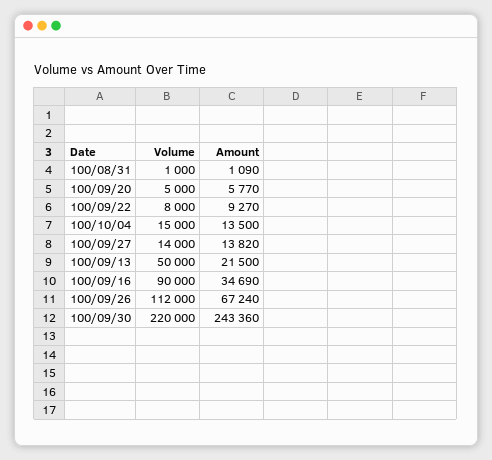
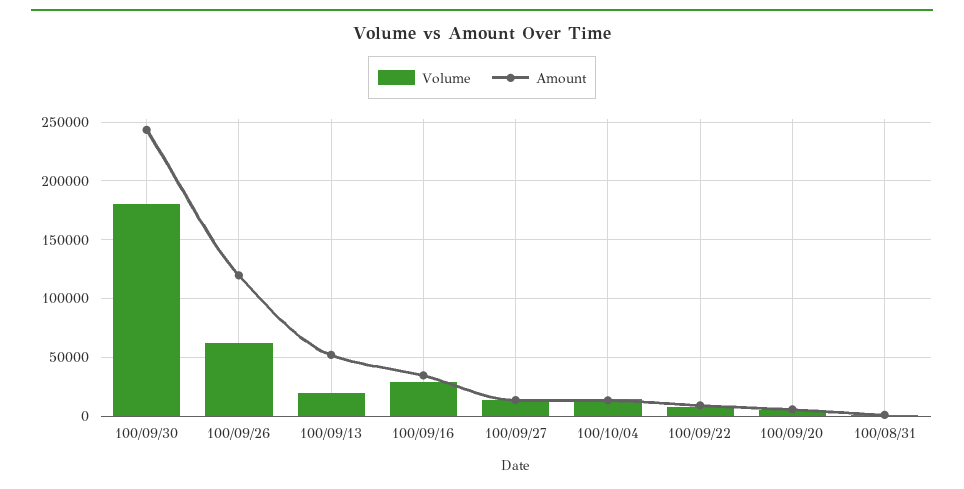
  {
    "Volume": {
      "100/08/31": 1000,
      "100/09/20": 5000,
      "100/09/22": 8000,
      "100/10/04": 15000,
      "100/09/27": 14000,
-     "100/09/13": 50000,
+     "100/09/13": 20000,
-     "100/09/16": 90000,
+     "100/09/16": 30000,
-     "100/09/26": 112000,
+     "100/09/26": 60000,
-     "100/09/30": 220000
+     "100/09/30": 180000
    },
    "Amount": {
      "100/08/31": 1090,
      "100/09/20": 5770,
      "100/09/22": 9270,
      "100/10/04": 13500,
      "100/09/27": 13820,
-     "100/09/13": 21500,
+     "100/09/13": 50000,
      "100/09/16": 34690,
-     "100/09/26": 67240,
+     "100/09/26": 120000,
      "100/09/30": 243360
    }
  }

